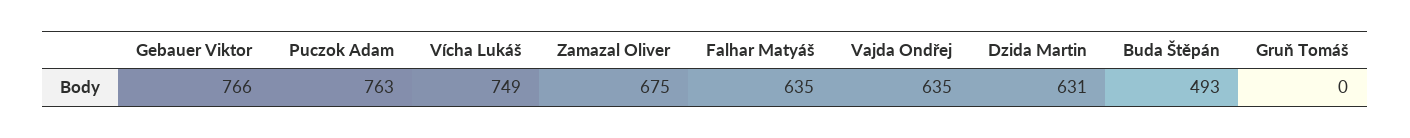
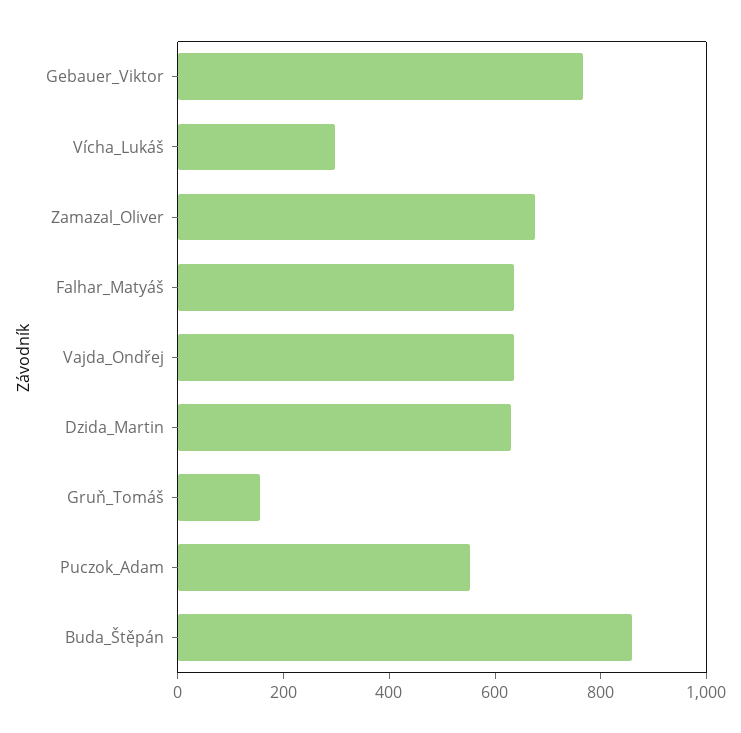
  {
    "Gebauer Viktor": 766,
-   "Puczok Adam": 763,
+   "Puczok Adam": 550,
-   "Vícha Lukáš": 749,
+   "Vícha Lukáš": 300,
    "Zamazal Oliver": 675,
    "Falhar Matyáš": 635,
    "Vajda Ondřej": 635,
    "Dzida Martin": 631,
-   "Buda Štěpán": 493,
+   "Buda Štěpán": 850,
-   "Gruň Tomáš": 0
+   "Gruň Tomáš": 150
  }

